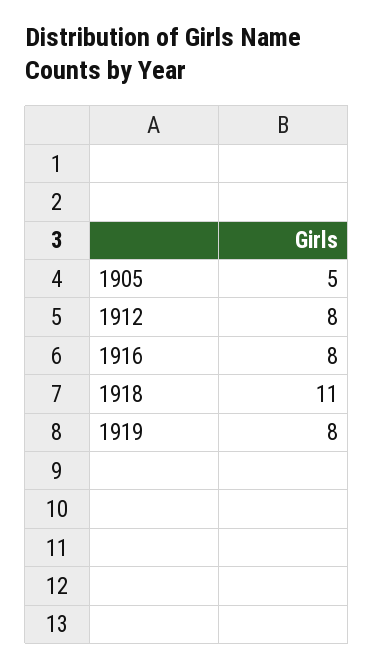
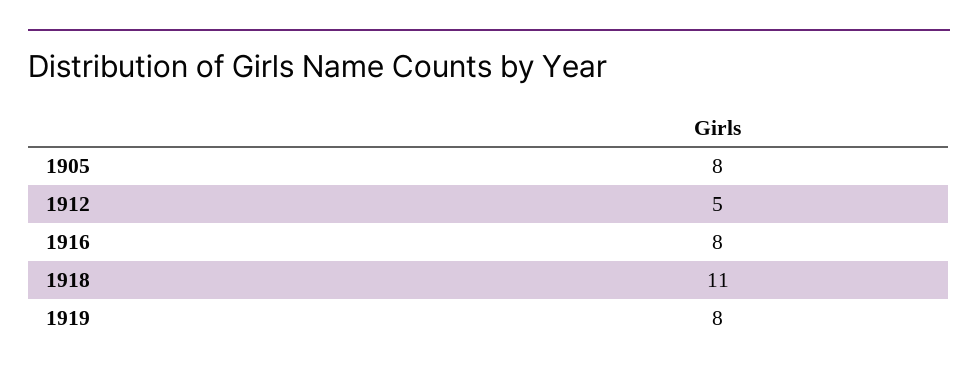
  {
-   "1905": 5,
+   "1905": 8,
-   "1912": 8,
+   "1912": 5,
    "1916": 8,
    "1918": 11,
    "1919": 8
  }

